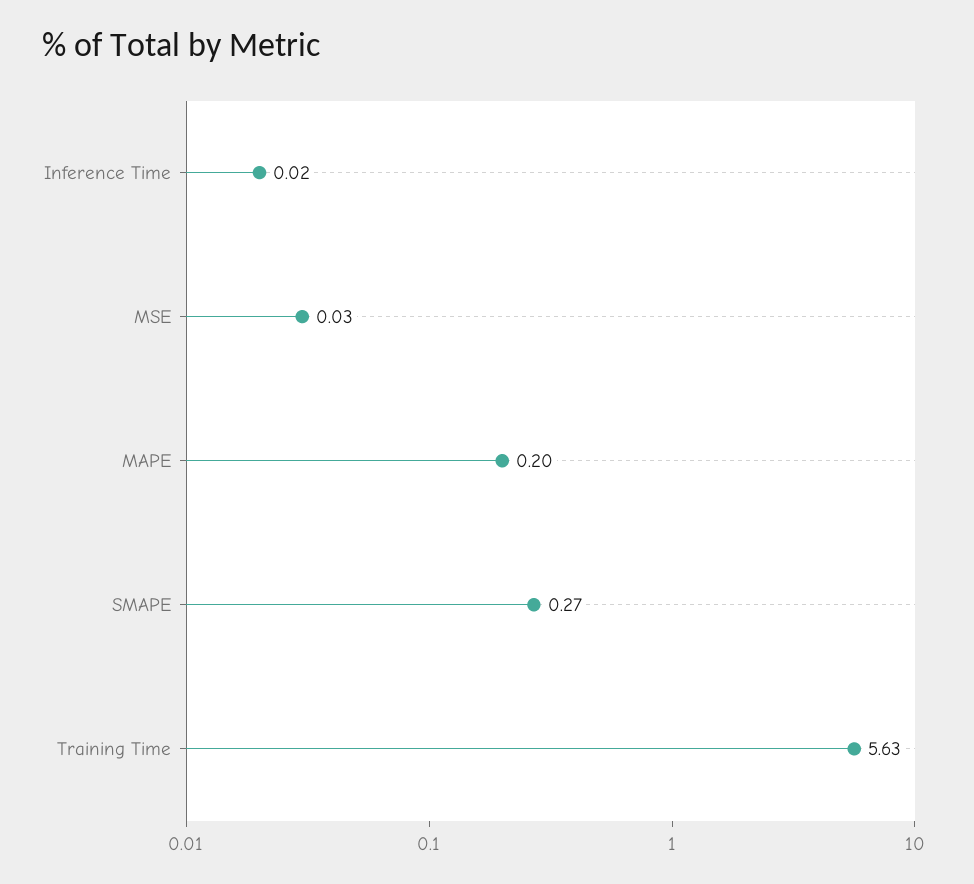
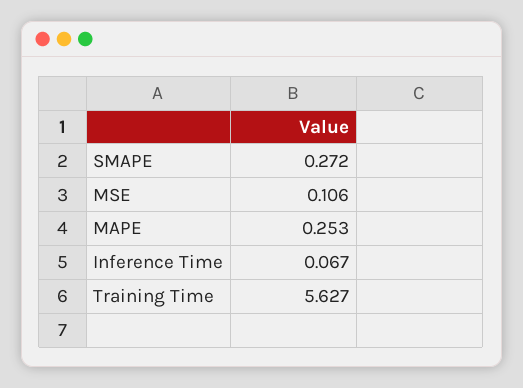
  {
-   "Inference Time": 0.02,
+   "Inference Time": 0.067,
-   "MSE": 0.03,
+   "MSE": 0.106,
-   "MAPE": 0.2,
+   "MAPE": 0.253,
    "SMAPE": 0.272,
    "Training Time": 5.627
  }

